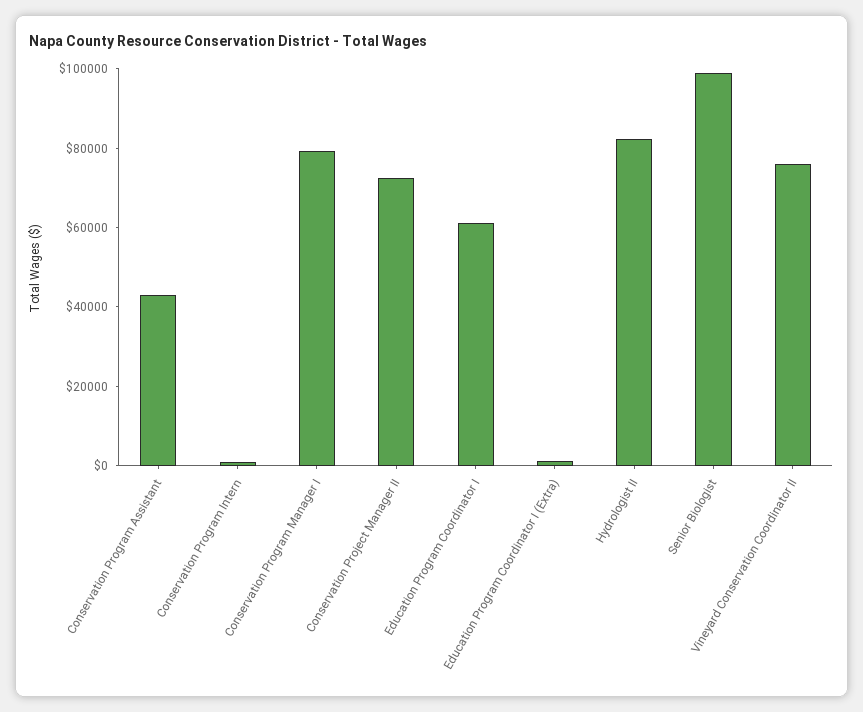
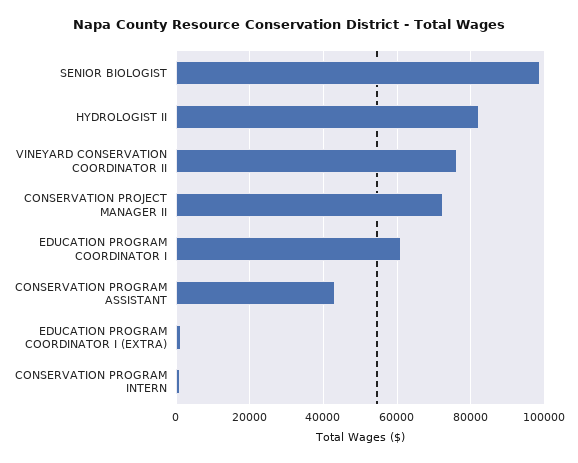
  {
    "Conservation Program Assistant": 44000,
    "Conservation Program Intern": 0,
-   "Conservation Program Manager I": 80000,
    "Conservation Project Manager II": 72000,
    "Education Program Coordinator I": 62000,
    "Education Program Coordinator I (Extra)": 2000,
    "Hydrologist II": 82000,
    "Senior Biologist": 98000,
    "Vineyard Conservation Coordinator II": 76000
  }

